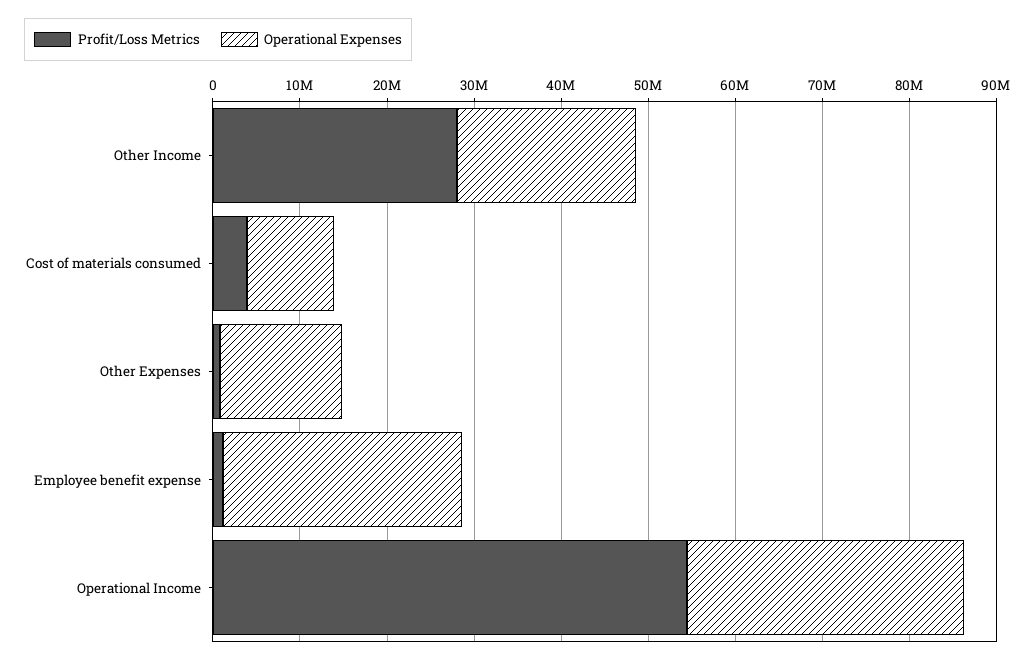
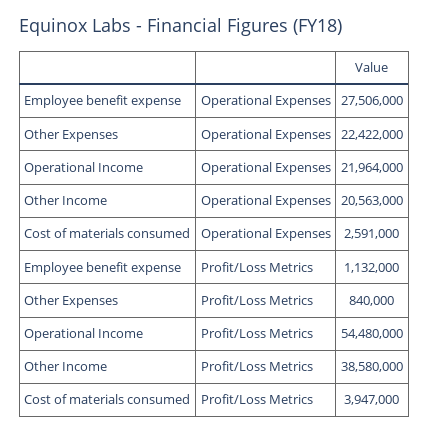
  {
    "Profit/Loss Metrics": {
-     "Other Income": 28000000,
+     "Other Income": 38580000,
      "Cost of materials consumed": 3947000,
      "Other Expenses": 840000,
      "Employee benefit expense": 1132000,
      "Operational Income": 54480000
    },
    "Operational Expenses": {
      "Other Income": 20563000,
-     "Cost of materials consumed": 10000000,
+     "Cost of materials consumed": 2591000,
-     "Other Expenses": 14000000,
+     "Other Expenses": 22422000,
      "Employee benefit expense": 27506000,
-     "Operational Income": 32000000
+     "Operational Income": 21964000
    }
  }

